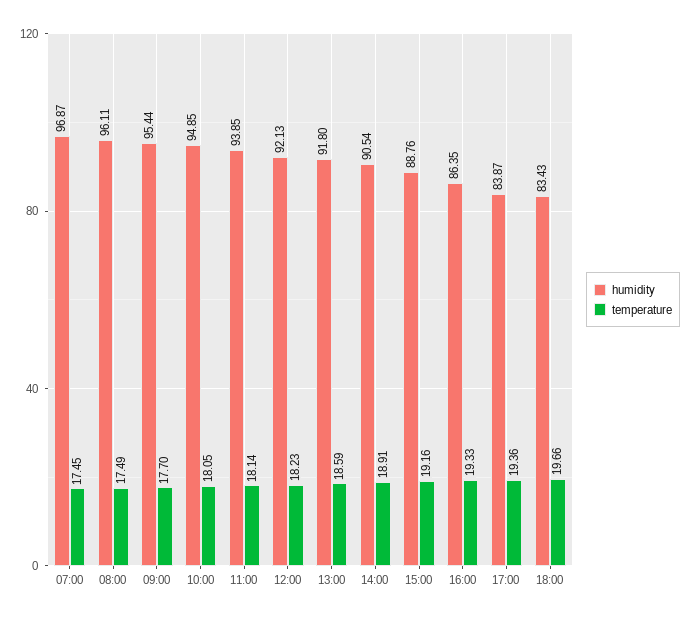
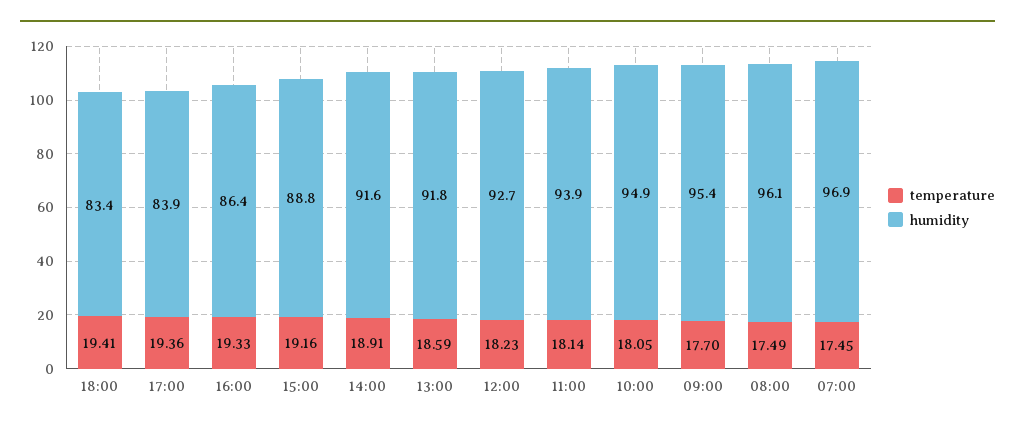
  {
    "humidity": {
      "07:00": 96.87,
      "08:00": 96.11,
      "09:00": 95.44,
      "10:00": 94.85,
      "11:00": 93.85,
-     "12:00": 92.13,
+     "12:00": 92.7,
      "13:00": 91.8,
-     "14:00": 90.54,
+     "14:00": 91.6,
      "15:00": 88.76,
      "16:00": 86.35,
      "17:00": 83.87,
      "18:00": 83.43
    },
    "temperature": {
      "07:00": 17.45,
      "08:00": 17.49,
      "09:00": 17.7,
      "10:00": 18.05,
      "11:00": 18.14,
      "12:00": 18.23,
      "13:00": 18.59,
      "14:00": 18.91,
      "15:00": 19.16,
      "16:00": 19.33,
      "17:00": 19.36,
-     "18:00": 19.66
+     "18:00": 19.41
    }
  }

